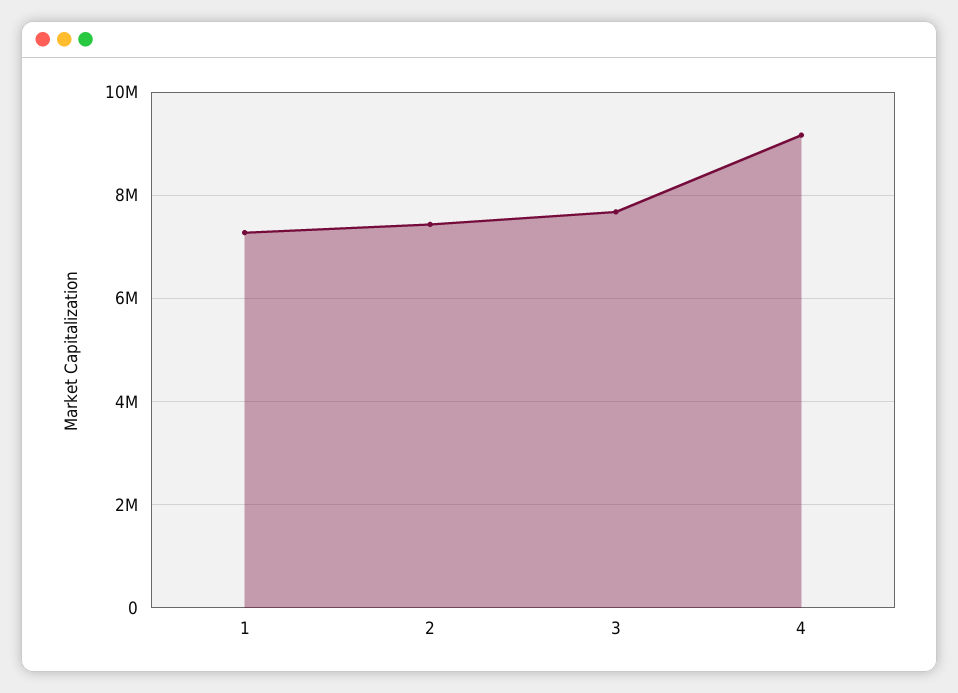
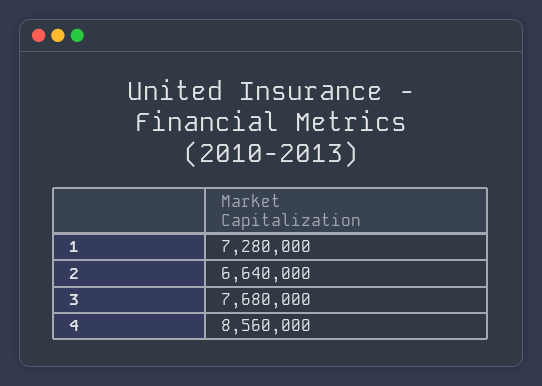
  {
    "1": 7280000,
-   "2": 7400000,
+   "2": 6640000,
    "3": 7680000,
-   "4": 9200000
+   "4": 8560000
  }

